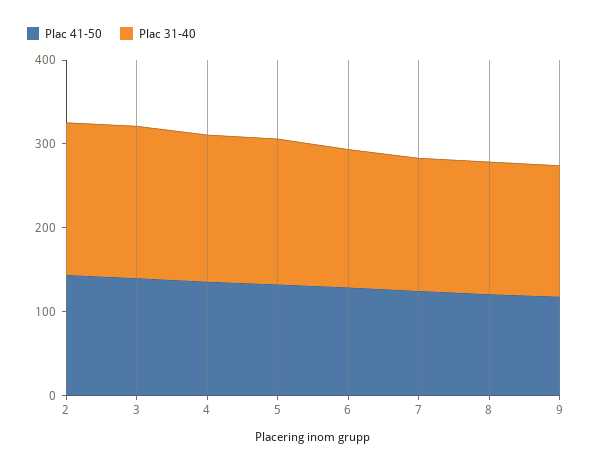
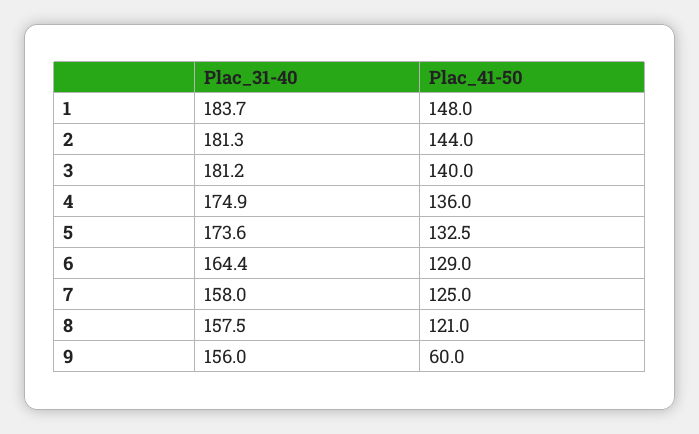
  {
    "Plac 41-50": {
      "2": 144,
      "3": 140,
      "4": 136,
      "5": 132.5,
      "6": 129,
      "7": 125,
      "8": 121,
-     "9": 120
+     "9": 60,
+     "1": 148
    },
    "Plac 31-40": {
      "2": 181.3,
      "3": 181.2,
      "4": 174.9,
      "5": 173.6,
      "6": 164.4,
      "7": 158,
      "8": 157.5,
-     "9": 156
+     "9": 156,
+     "1": 183.7
    }
  }

